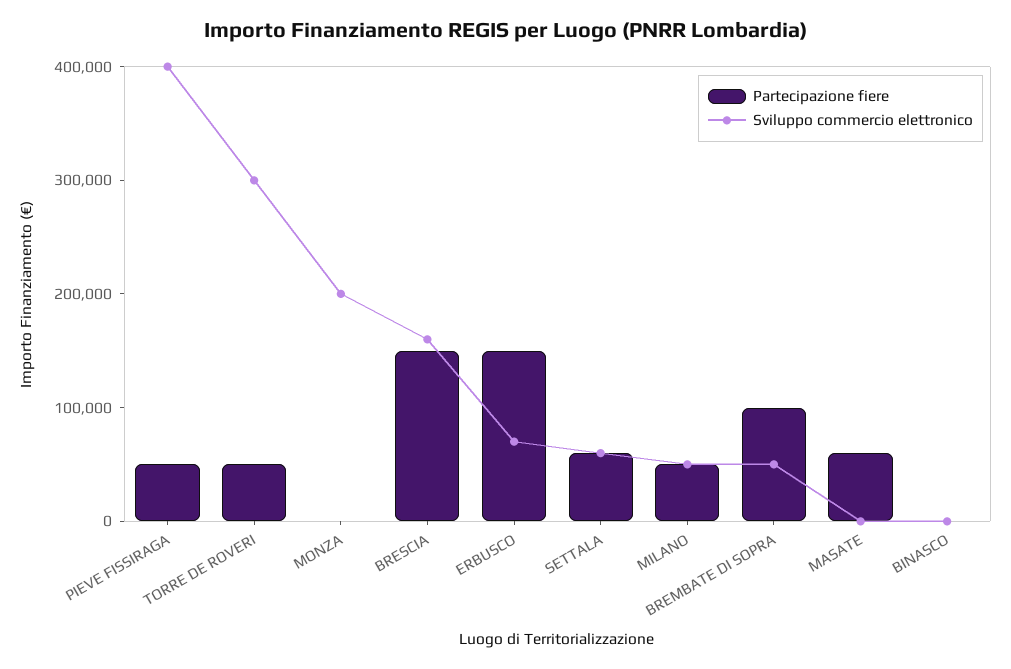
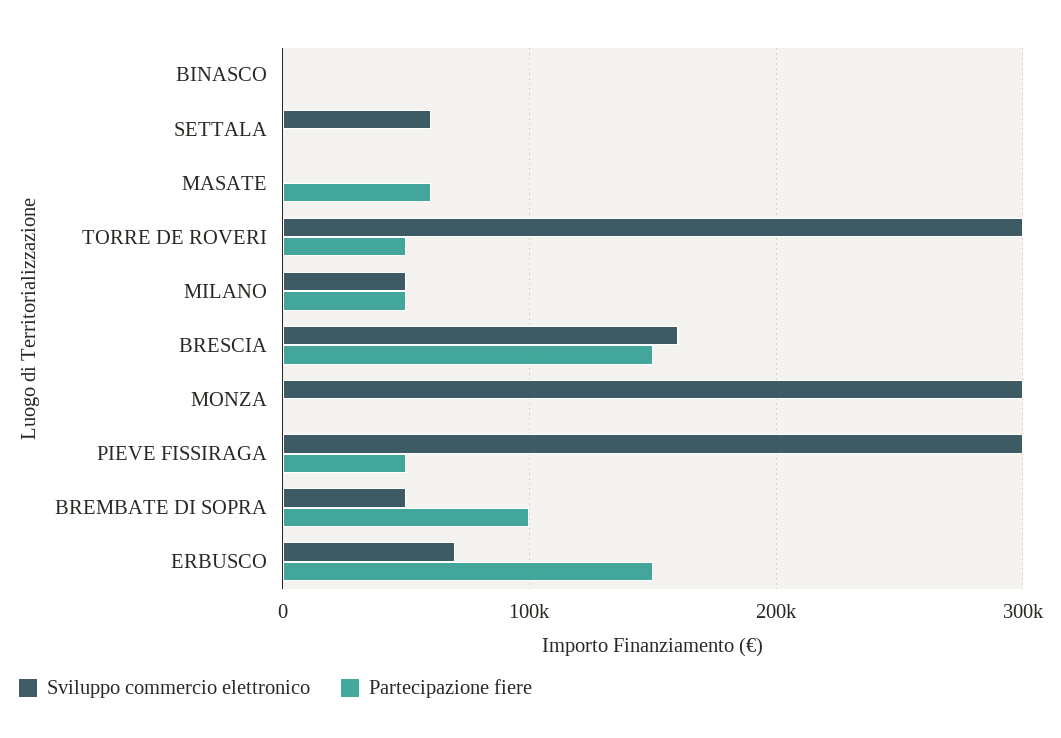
  {
    "Partecipazione fiere": {
      "PIEVE FISSIRAGA": 50000,
      "TORRE DE ROVERI": 50000,
      "MONZA": 0,
      "BRESCIA": 150000,
      "ERBUSCO": 150000,
-     "SETTALA": 60000,
+     "SETTALA": 0,
      "MILANO": 50000,
      "BREMBATE DI SOPRA": 100000,
      "MASATE": 60000,
      "BINASCO": 0
    },
    "Sviluppo commercio elettronico": {
-     "PIEVE FISSIRAGA": 400000,
+     "PIEVE FISSIRAGA": 300000,
      "TORRE DE ROVERI": 300000,
-     "MONZA": 200000,
+     "MONZA": 300000,
      "BRESCIA": 160000,
      "ERBUSCO": 70000,
      "SETTALA": 60000,
      "MILANO": 50000,
      "BREMBATE DI SOPRA": 50000,
      "MASATE": 0,
      "BINASCO": 0
    }
  }

